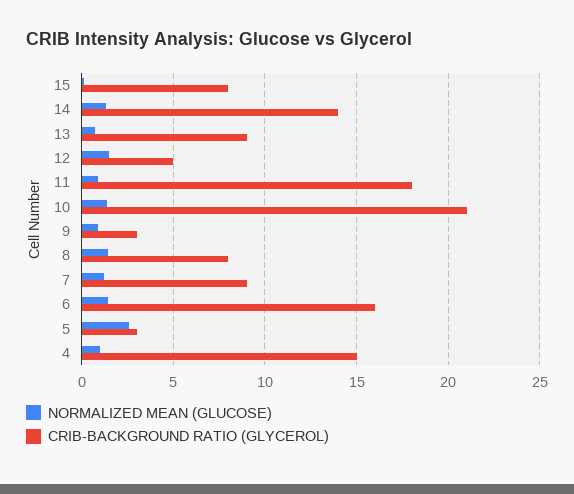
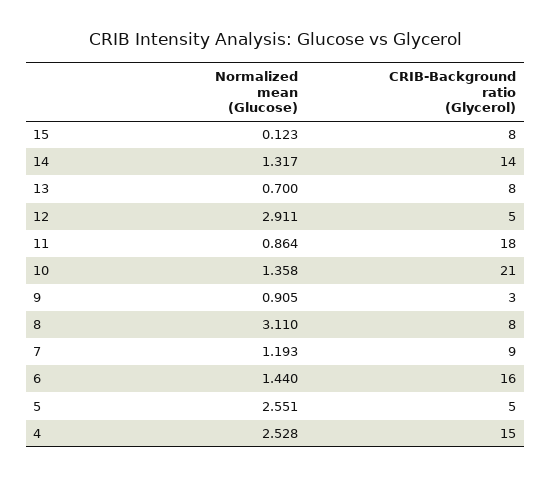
  {
    "NORMALIZED MEAN (GLUCOSE)": {
      "15": 0.123,
      "14": 1.317,
      "13": 0.7,
-     "12": 1.5,
+     "12": 2.911,
      "11": 0.864,
      "10": 1.358,
      "9": 0.905,
-     "8": 1.5,
+     "8": 3.11,
      "7": 1.193,
      "6": 1.44,
      "5": 2.551,
-     "4": 1
+     "4": 2.528
    },
    "CRIB-BACKGROUND RATIO (GLYCEROL)": {
      "15": 8,
      "14": 14,
-     "13": 9,
+     "13": 8,
      "12": 5,
      "11": 18,
      "10": 21,
      "9": 3,
      "8": 8,
      "7": 9,
      "6": 16,
-     "5": 3,
+     "5": 5,
      "4": 15
    }
  }

